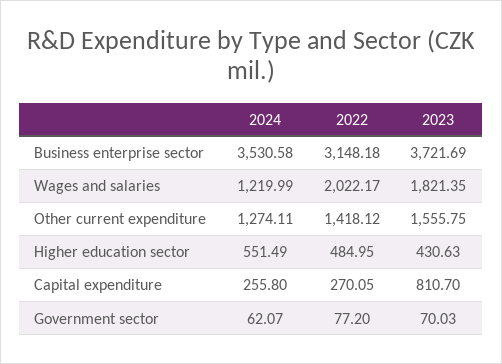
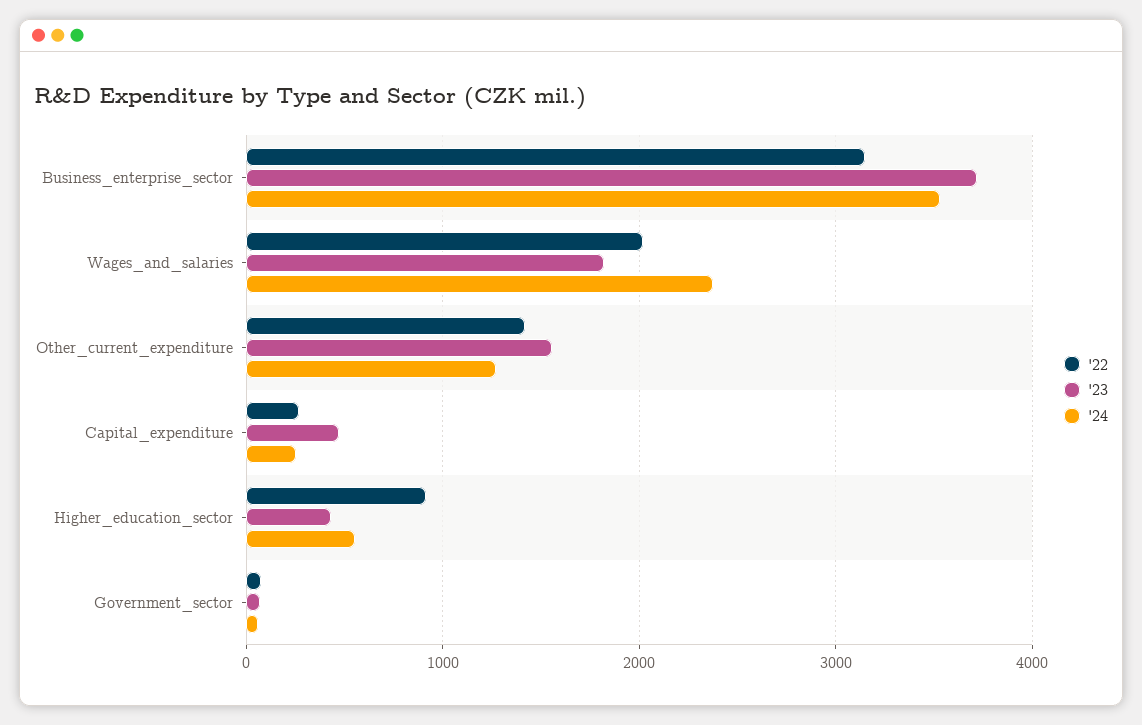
  {
    "2024": {
      "Business enterprise sector": 3530.58,
-     "Wages and salaries": 1219.99,
+     "Wages and salaries": 2400,
      "Other current expenditure": 1274.11,
      "Higher education sector": 551.49,
      "Capital expenditure": 255.8,
      "Government sector": 62.07
    },
    "2022": {
      "Business enterprise sector": 3148.18,
      "Wages and salaries": 2022.17,
      "Other current expenditure": 1418.12,
-     "Higher education sector": 484.95,
+     "Higher education sector": 900,
      "Capital expenditure": 270.05,
      "Government sector": 77.2
    },
    "2023": {
      "Business enterprise sector": 3721.69,
      "Wages and salaries": 1821.35,
      "Other current expenditure": 1555.75,
      "Higher education sector": 430.63,
-     "Capital expenditure": 810.7,
+     "Capital expenditure": 500,
      "Government sector": 70.03
    }
  }

